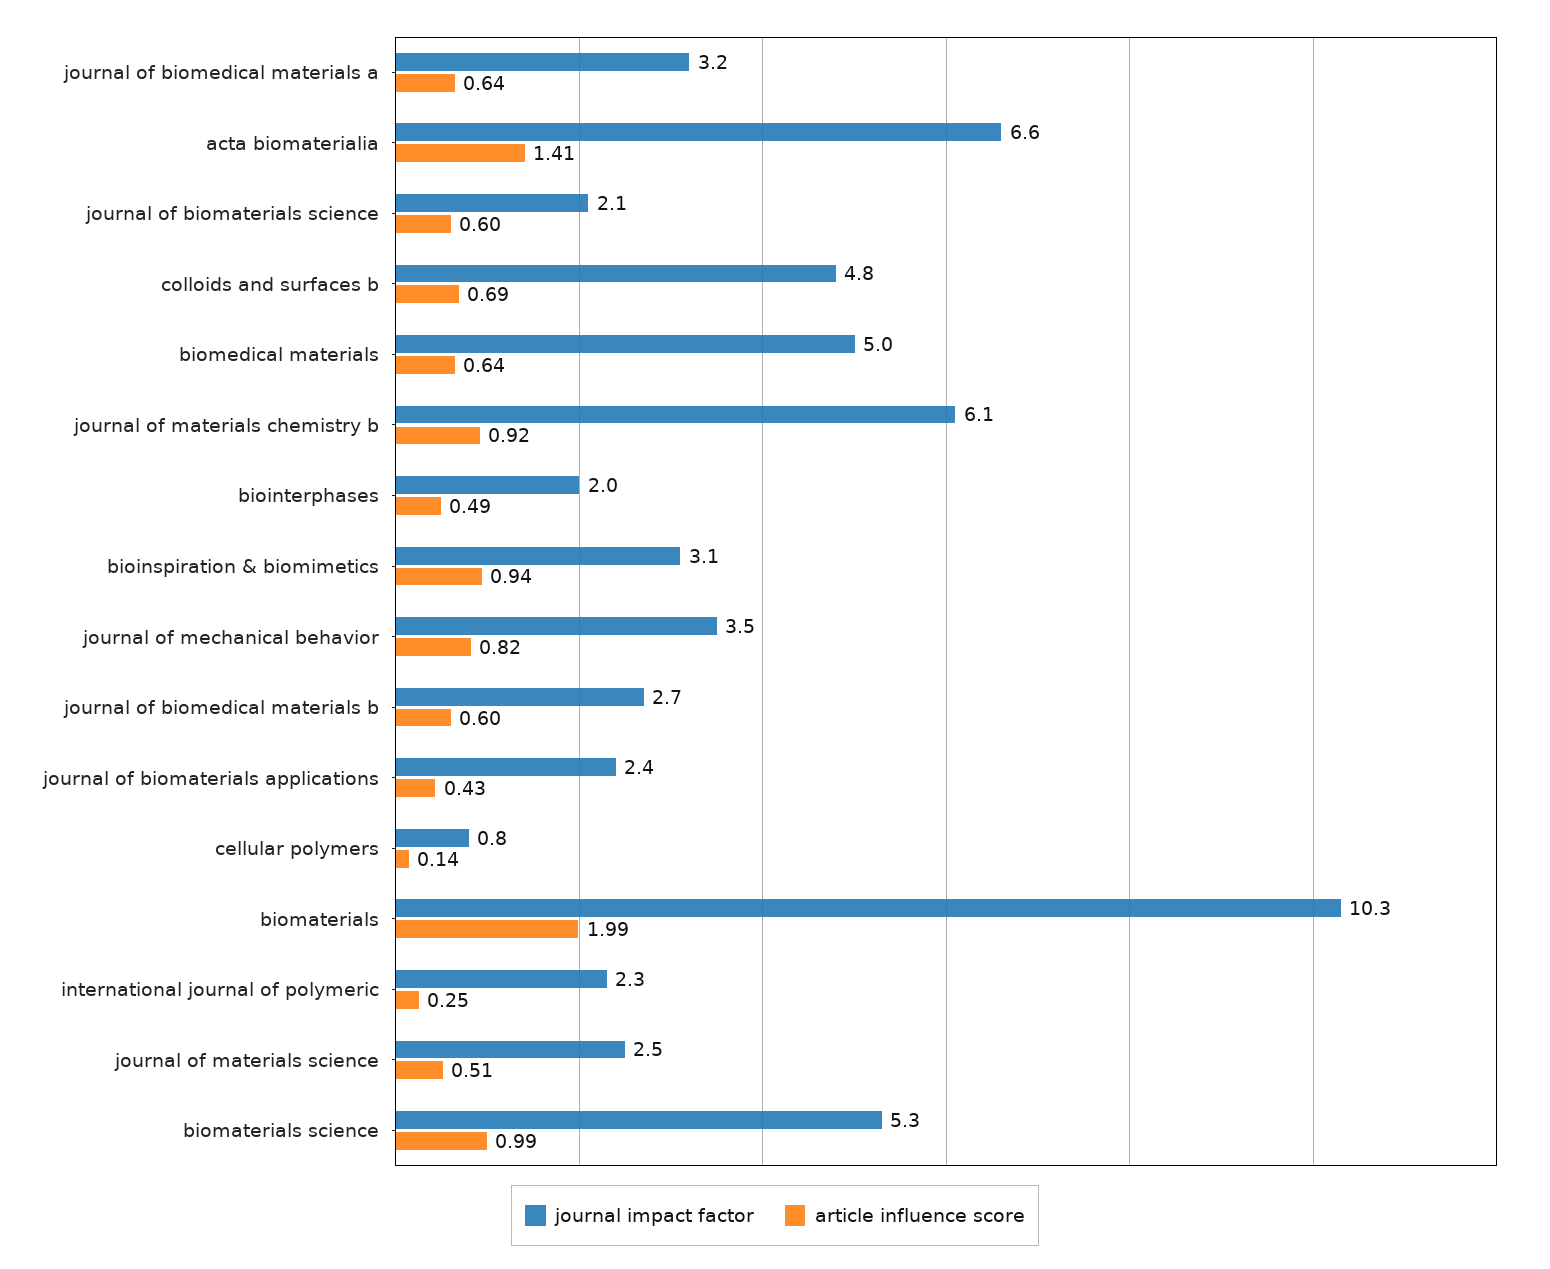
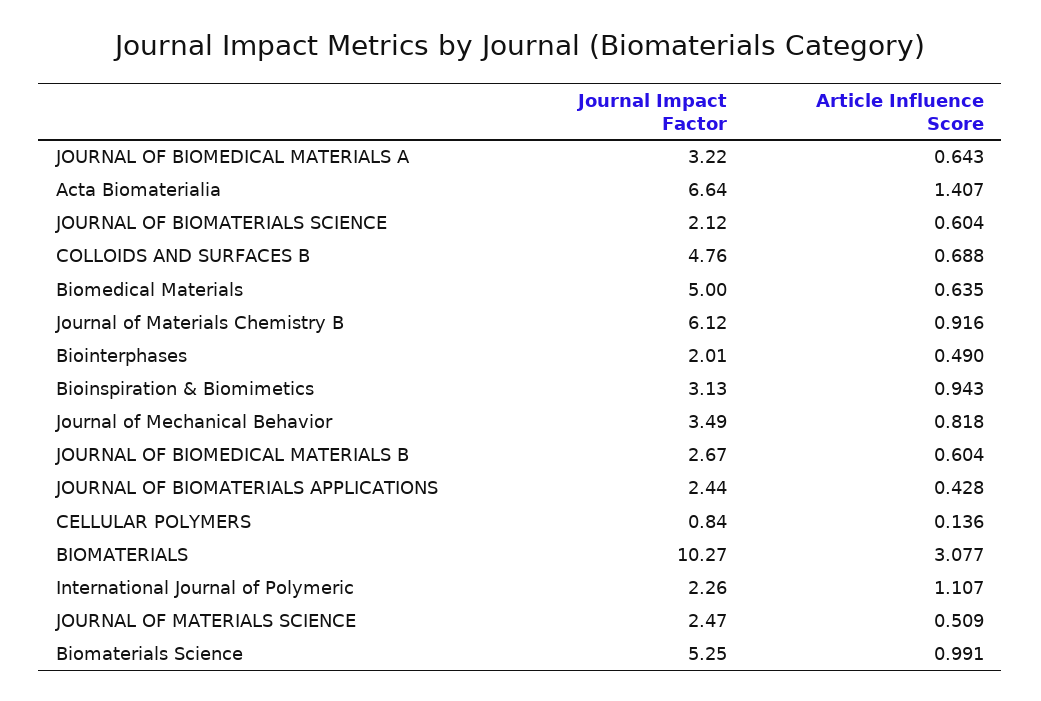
  {
    "journal impact factor": {
      "journal of biomedical materials a": 3.22,
      "acta biomaterialia": 6.64,
      "journal of biomaterials science": 2.12,
      "colloids and surfaces b": 4.76,
      "biomedical materials": 5,
      "journal of materials chemistry b": 6.12,
      "biointerphases": 2.01,
      "bioinspiration & biomimetics": 3.13,
      "journal of mechanical behavior": 3.49,
      "journal of biomedical materials b": 2.67,
      "journal of biomaterials applications": 2.44,
      "cellular polymers": 0.84,
      "biomaterials": 10.27,
      "international journal of polymeric": 2.26,
      "journal of materials science": 2.47,
      "biomaterials science": 5.25
    },
    "article influence score": {
      "journal of biomedical materials a": 0.643,
      "acta biomaterialia": 1.407,
      "journal of biomaterials science": 0.604,
      "colloids and surfaces b": 0.688,
      "biomedical materials": 0.635,
      "journal of materials chemistry b": 0.916,
      "biointerphases": 0.49,
      "bioinspiration & biomimetics": 0.943,
      "journal of mechanical behavior": 0.818,
      "journal of biomedical materials b": 0.604,
      "journal of biomaterials applications": 0.428,
      "cellular polymers": 0.136,
-     "biomaterials": 1.99,
+     "biomaterials": 3.077,
-     "international journal of polymeric": 0.25,
+     "international journal of polymeric": 1.107,
      "journal of materials science": 0.509,
      "biomaterials science": 0.991
    }
  }

